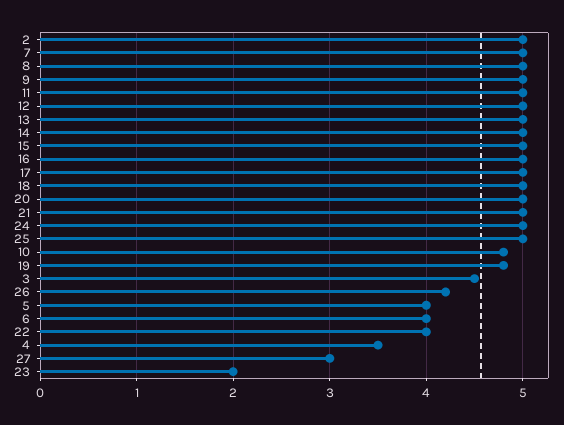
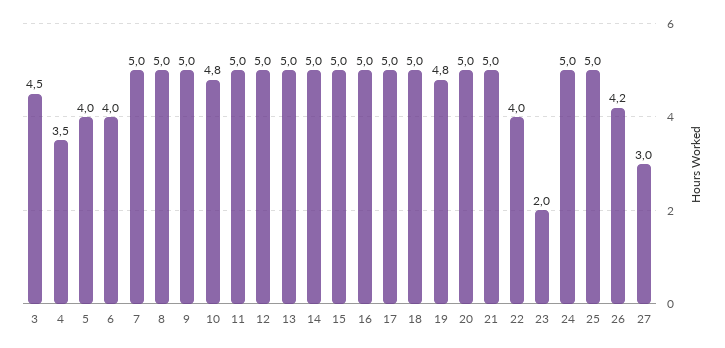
  {
-   "2": 5,
    "7": 5,
    "8": 5,
    "9": 5,
    "11": 5,
    "12": 5,
    "13": 5,
    "14": 5,
    "15": 5,
    "16": 5,
    "17": 5,
    "18": 5,
    "20": 5,
    "21": 5,
    "24": 5,
    "25": 5,
    "10": 4.8,
    "19": 4.8,
    "3": 4.5,
    "26": 4.2,
    "5": 4,
    "6": 4,
    "22": 4,
    "4": 3.5,
    "27": 3,
    "23": 2
  }

